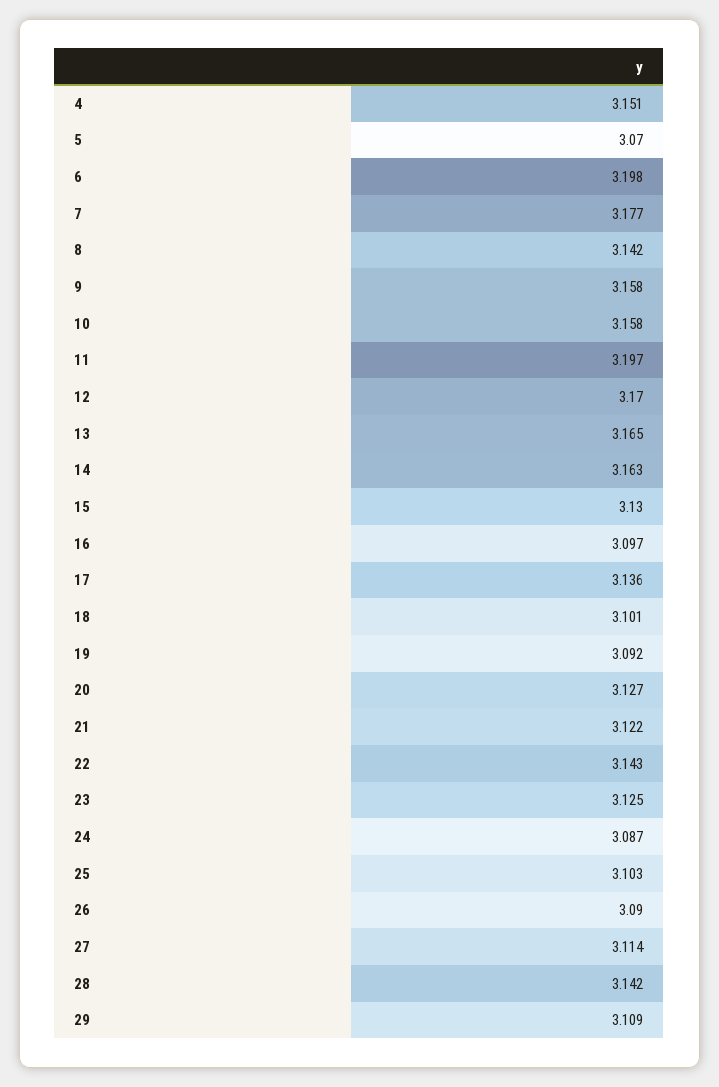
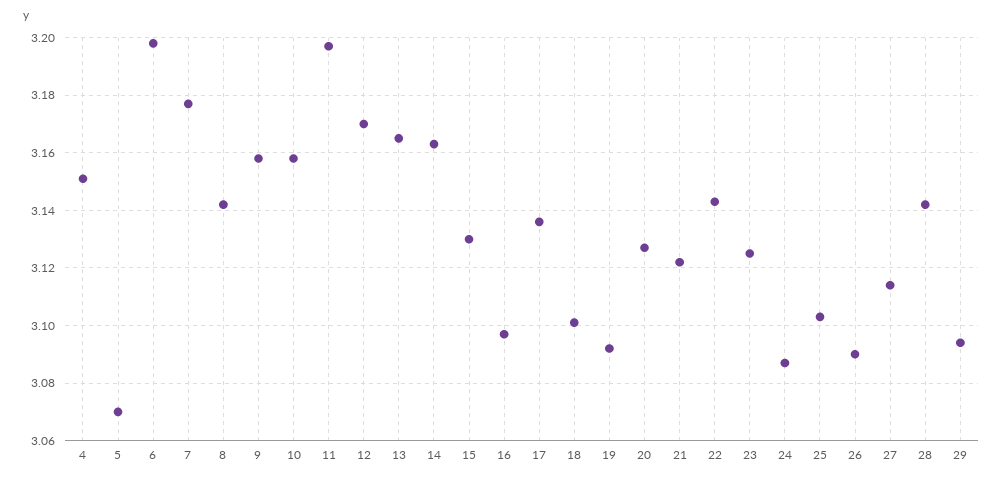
  {
    "4": 3.151,
    "5": 3.07,
    "6": 3.198,
    "7": 3.177,
    "8": 3.142,
    "9": 3.158,
    "10": 3.158,
    "11": 3.197,
    "12": 3.17,
    "13": 3.165,
    "14": 3.163,
    "15": 3.13,
    "16": 3.097,
    "17": 3.136,
    "18": 3.101,
    "19": 3.092,
    "20": 3.127,
    "21": 3.122,
    "22": 3.143,
    "23": 3.125,
    "24": 3.087,
    "25": 3.103,
    "26": 3.09,
    "27": 3.114,
    "28": 3.142,
-   "29": 3.109
+   "29": 3.095
  }

